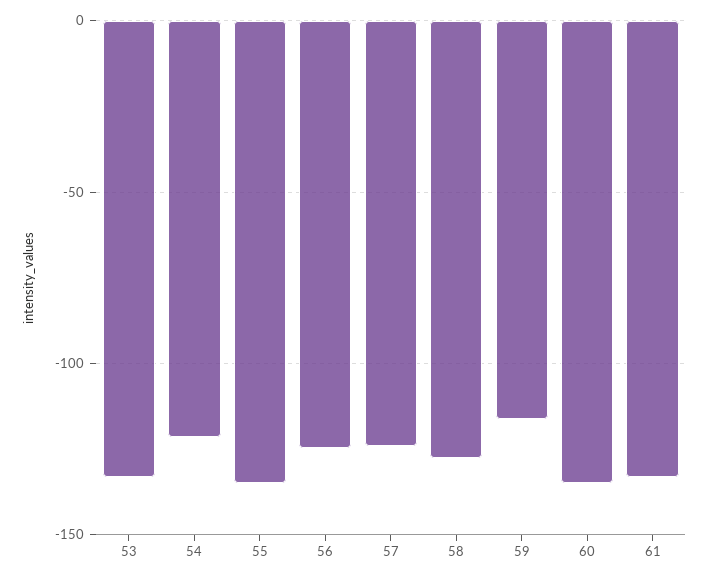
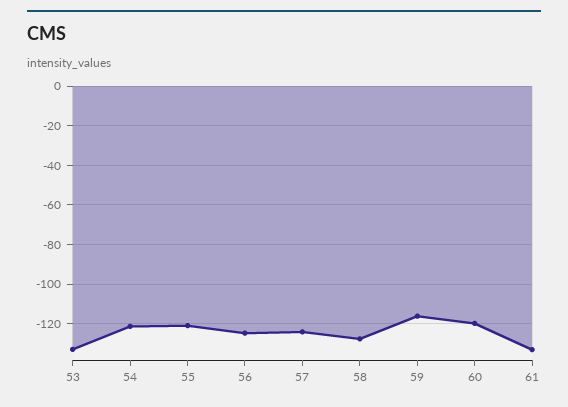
  {
    "53": -135,
    "54": -120,
-   "55": -135,
+   "55": -120,
    "56": -125,
    "57": -125,
    "58": -130,
    "59": -115,
-   "60": -135,
+   "60": -120,
    "61": -135
  }

